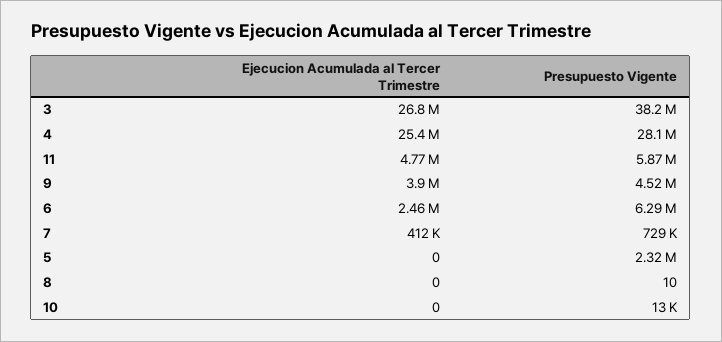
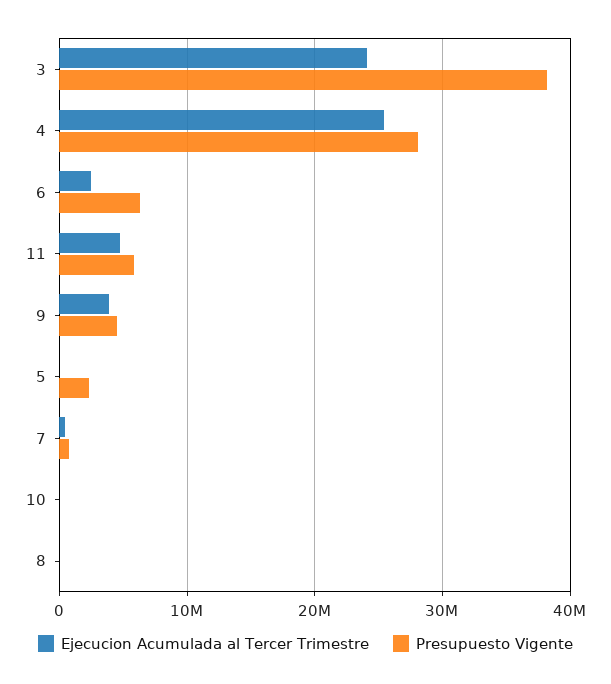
  {
    "Ejecucion Acumulada al Tercer Trimestre": {
-     "3": 26800000,
+     "3": 24000000,
      "4": 25400000,
      "11": 4770000,
      "9": 3900000,
      "6": 2460000,
      "7": 412000,
      "5": 0,
      "8": 0,
      "10": 0
    },
    "Presupuesto Vigente": {
      "3": 38200000,
      "4": 28100000,
      "11": 5870000,
      "9": 4520000,
      "6": 6290000,
      "7": 729000,
      "5": 2320000,
      "8": 10,
      "10": 13000
    }
  }

